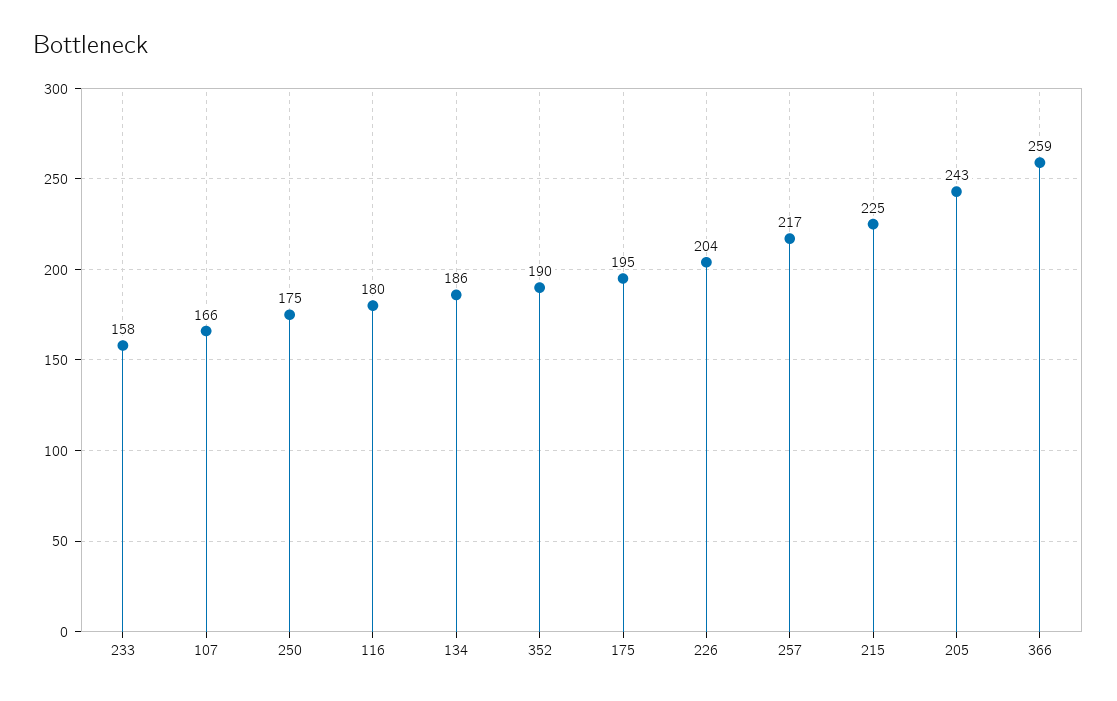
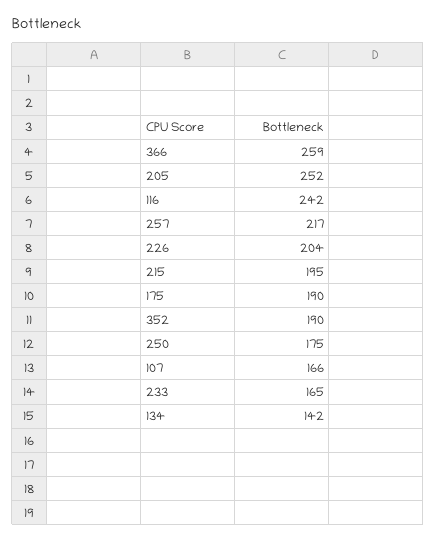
  {
-   "233": 158,
+   "233": 165,
    "107": 166,
    "250": 175,
-   "116": 180,
+   "116": 242,
-   "134": 186,
+   "134": 142,
    "352": 190,
-   "175": 195,
+   "175": 190,
    "226": 204,
    "257": 217,
-   "215": 225,
+   "215": 195,
-   "205": 243,
+   "205": 252,
    "366": 259
  }

